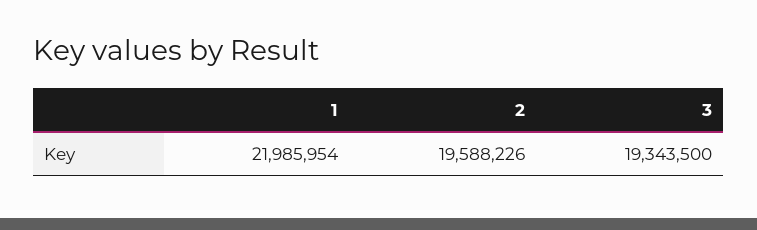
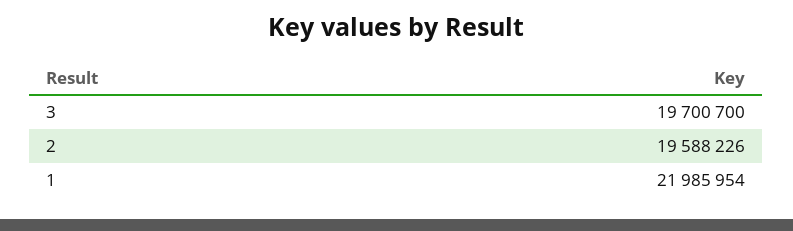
  {
    "1": 21985954,
    "2": 19588226,
-   "3": 19343500
+   "3": 19700700
  }

